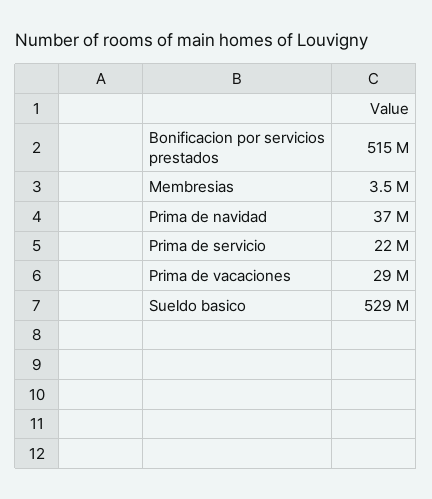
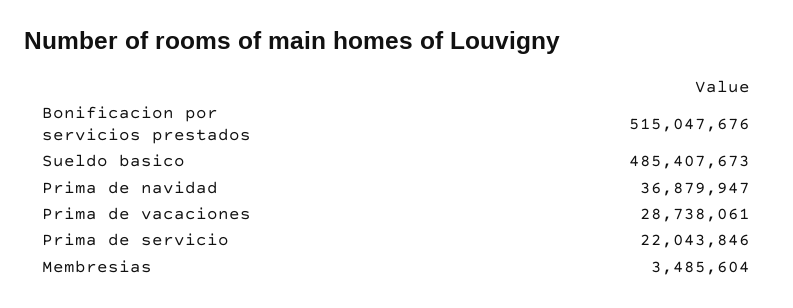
  {
    "Bonificacion por servicios prestados": 515047676,
    "Membresias": 3485604,
    "Prima de navidad": 36879947,
    "Prima de servicio": 22043846,
    "Prima de vacaciones": 28738061,
-   "Sueldo basico": 529000000
+   "Sueldo basico": 485407673
  }

